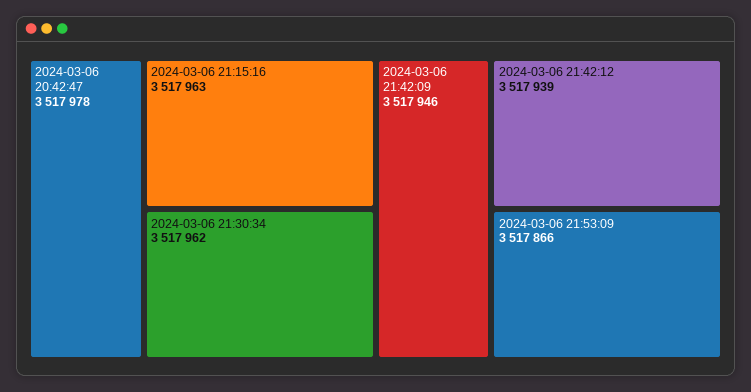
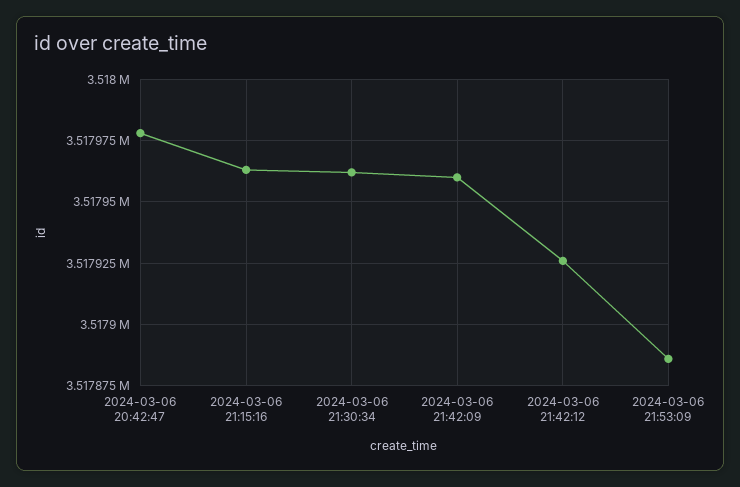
  {
    "2024-03-06 20:42:47": 3517978,
    "2024-03-06 21:15:16": 3517963,
    "2024-03-06 21:30:34": 3517962,
-   "2024-03-06 21:42:09": 3517946,
+   "2024-03-06 21:42:09": 3517960,
-   "2024-03-06 21:42:12": 3517939,
+   "2024-03-06 21:42:12": 3517925,
-   "2024-03-06 21:53:09": 3517866
+   "2024-03-06 21:53:09": 3517885
  }

